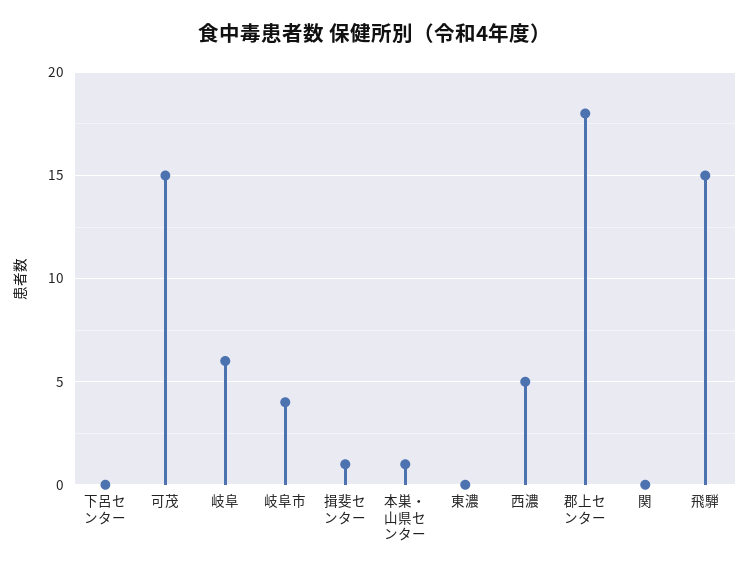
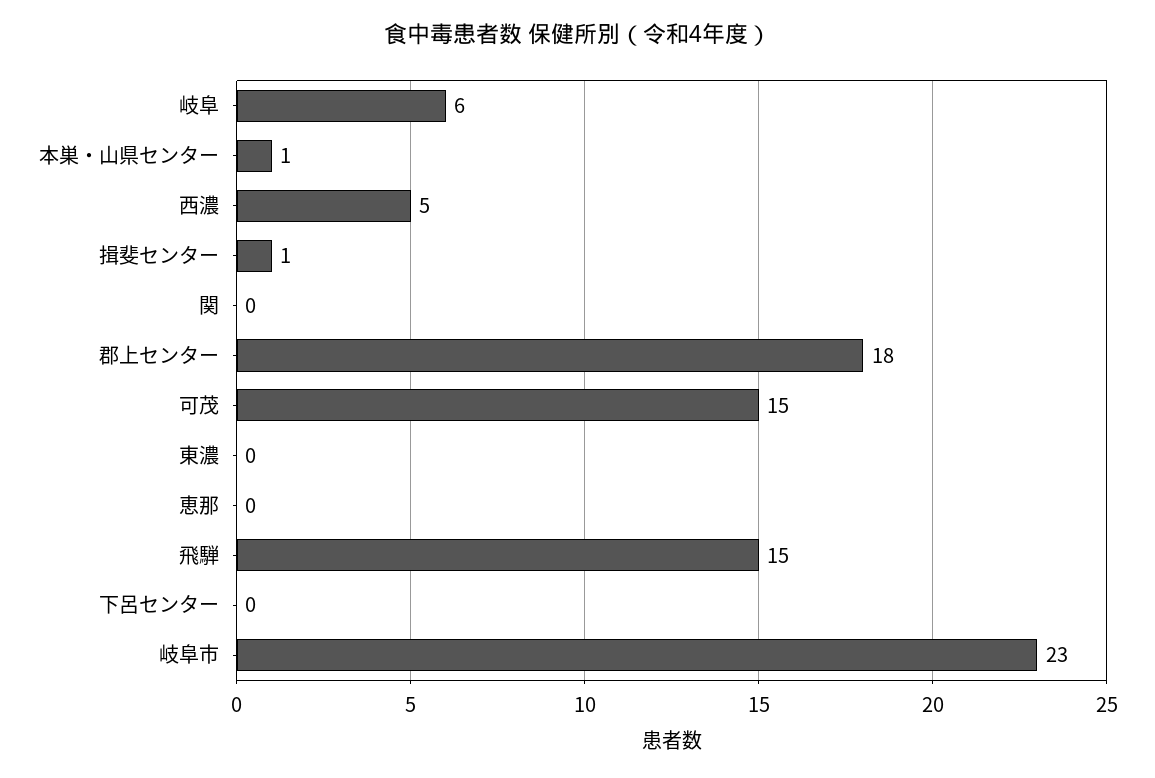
  {
    "下呂センター": 0,
    "可茂": 15,
    "岐阜": 6,
-   "岐阜市": 4,
+   "岐阜市": 23,
    "揖斐センター": 1,
    "本巣・山県センター": 1,
    "東濃": 0,
    "西濃": 5,
    "郡上センター": 18,
    "関": 0,
-   "飛騨": 15
+   "飛騨": 15,
+   "恵那": 0
  }

